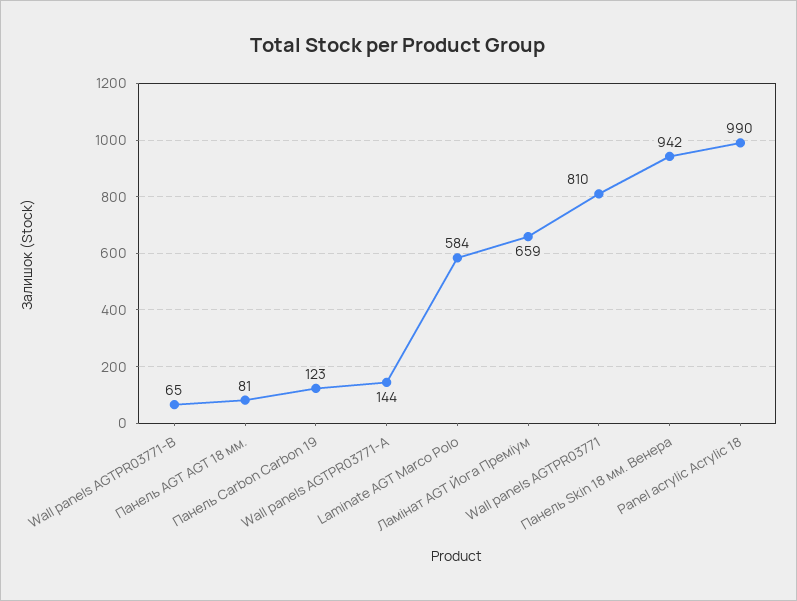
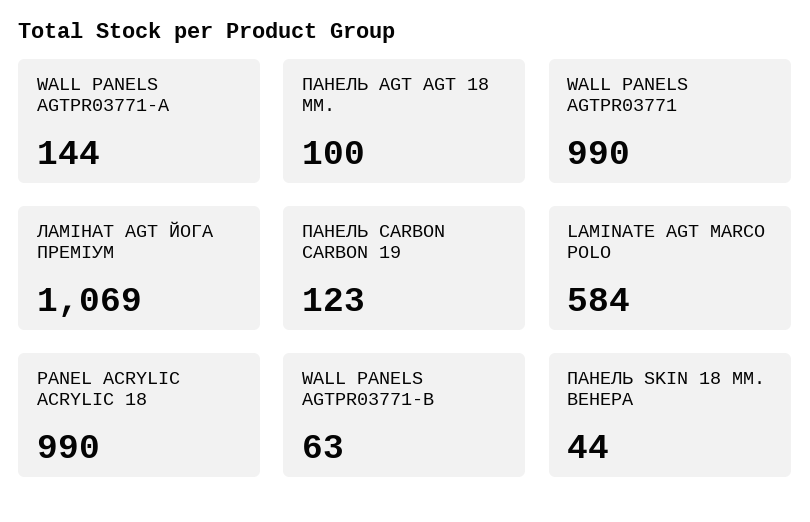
  {
-   "Wall panels AGTPR03771-B": 65,
+   "Wall panels AGTPR03771-B": 63,
-   "Панель AGT AGT 18 мм.": 81,
+   "Панель AGT AGT 18 мм.": 100,
    "Панель Carbon Carbon 19": 123,
    "Wall panels AGTPR03771-А": 144,
    "Laminate AGT Marco Polo": 584,
-   "Ламінат AGT Йога Преміум": 659,
+   "Ламінат AGT Йога Преміум": 1069,
-   "Wall panels AGTPR03771": 810,
+   "Wall panels AGTPR03771": 990,
-   "Панель Skin 18 мм. Венера": 942,
+   "Панель Skin 18 мм. Венера": 44,
    "Panel acrylic Acrylic 18": 990
  }

